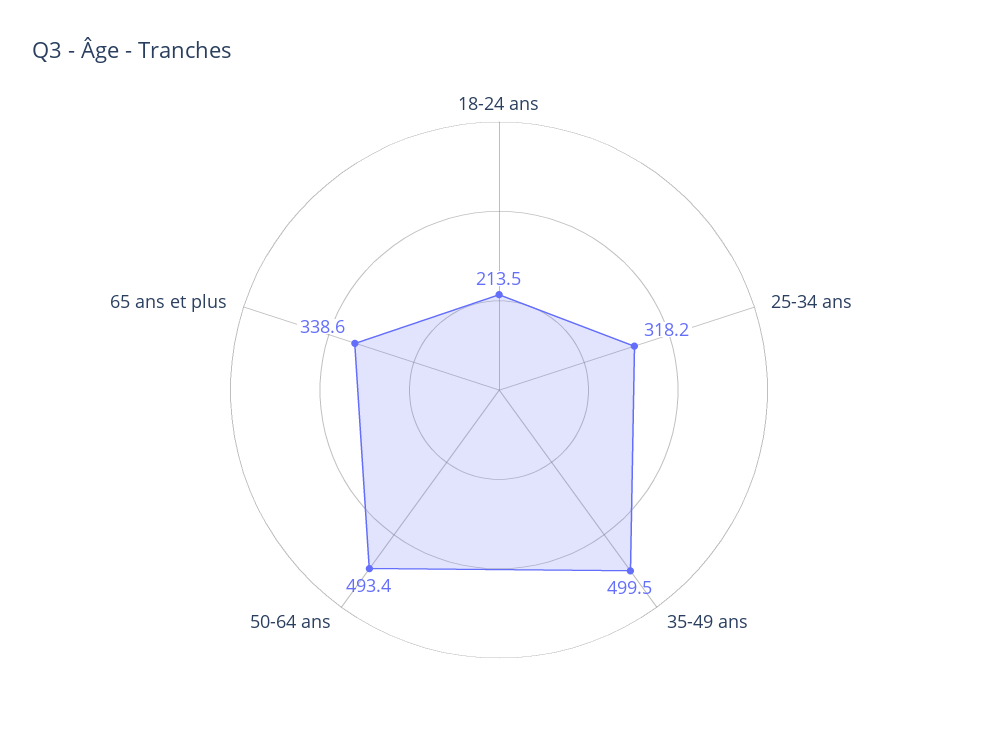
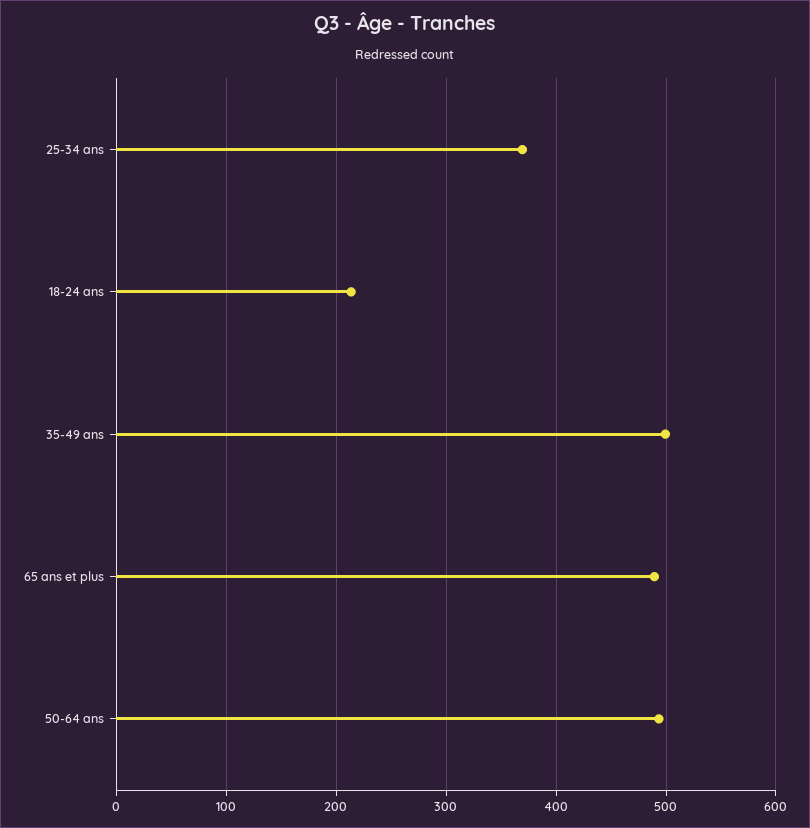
  {
    "18-24 ans": 213.5,
-   "25-34 ans": 318.2,
+   "25-34 ans": 370,
    "35-49 ans": 499.5,
    "50-64 ans": 493.4,
-   "65 ans et plus": 338.6
+   "65 ans et plus": 490
  }

